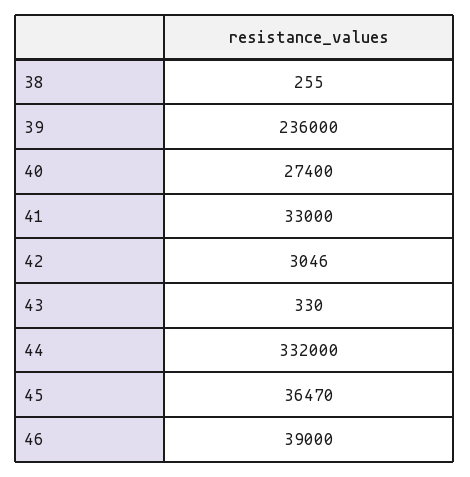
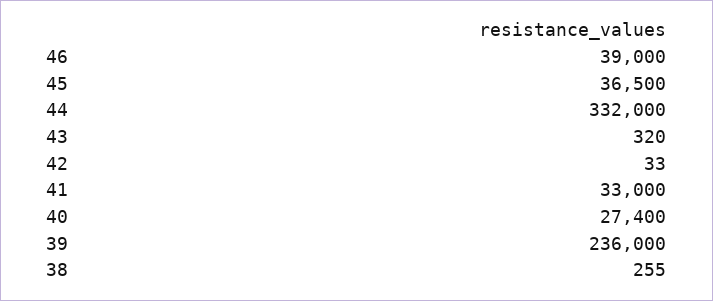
  {
    "38": 255,
    "39": 236000,
    "40": 27400,
    "41": 33000,
-   "42": 3046,
+   "42": 33,
-   "43": 330,
+   "43": 320,
    "44": 332000,
-   "45": 36470,
+   "45": 36500,
    "46": 39000
  }

